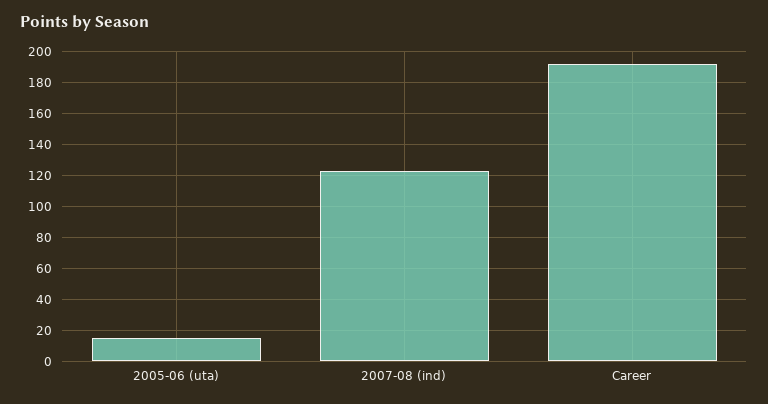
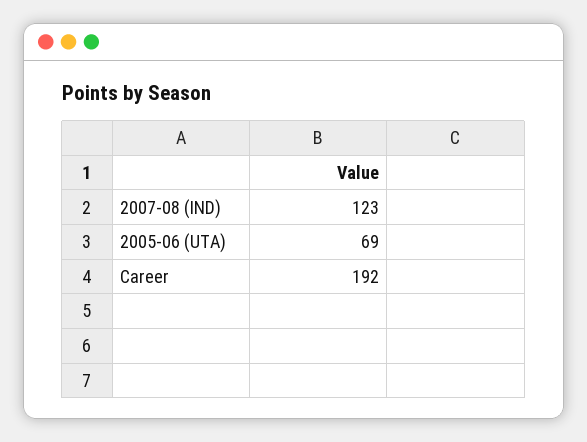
  {
-   "2005-06 (uta)": 15,
+   "2005-06 (uta)": 69,
    "2007-08 (ind)": 123,
    "Career": 192
  }

